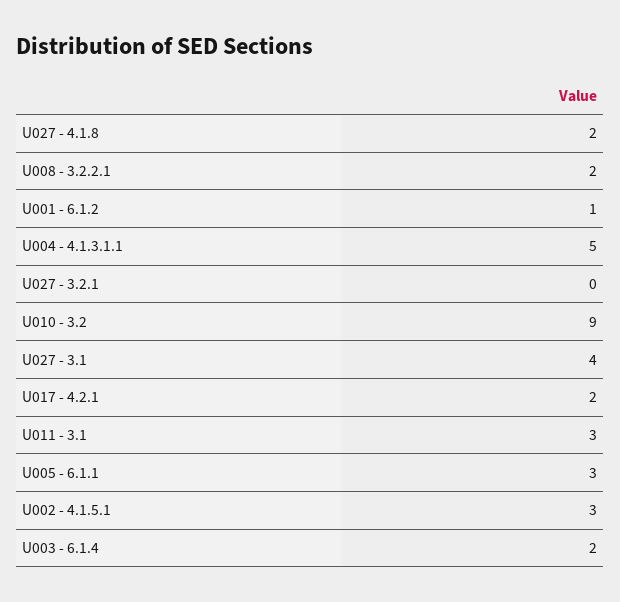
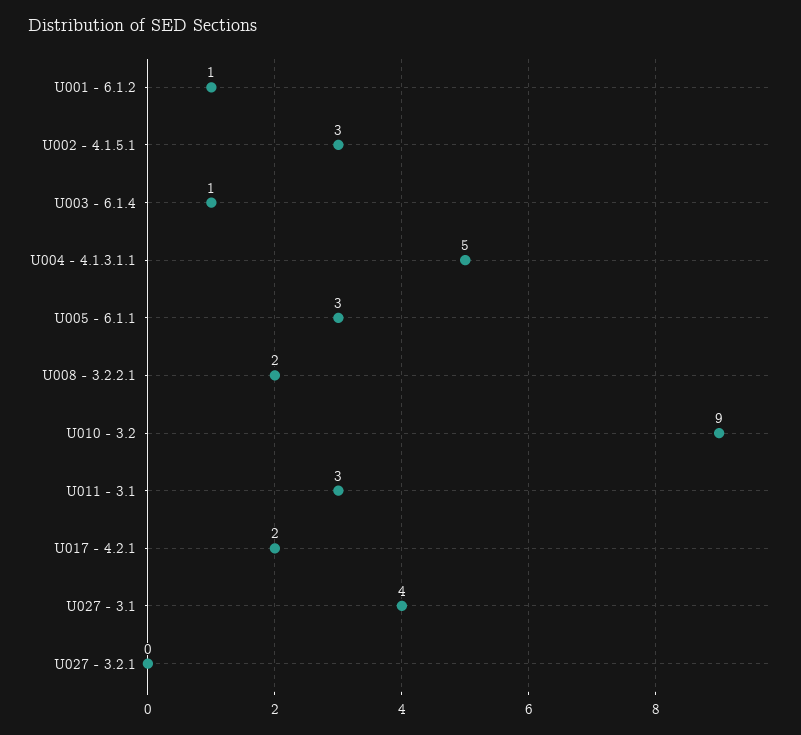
  {
-   "U027 - 4.1.8": 2,
    "U008 - 3.2.2.1": 2,
    "U001 - 6.1.2": 1,
    "U004 - 4.1.3.1.1": 5,
    "U027 - 3.2.1": 0,
    "U010 - 3.2": 9,
    "U027 - 3.1": 4,
    "U017 - 4.2.1": 2,
    "U011 - 3.1": 3,
    "U005 - 6.1.1": 3,
    "U002 - 4.1.5.1": 3,
-   "U003 - 6.1.4": 2
+   "U003 - 6.1.4": 1
  }

